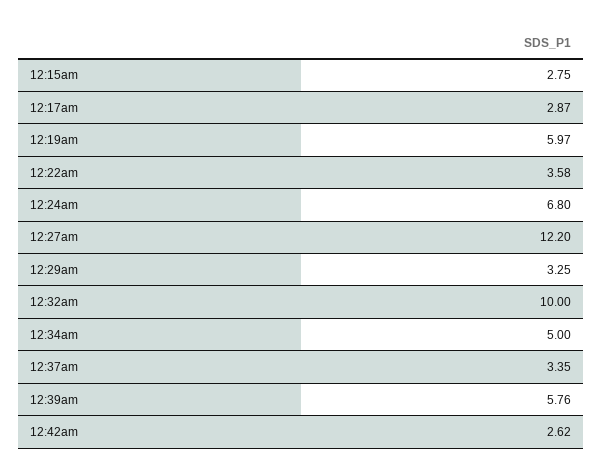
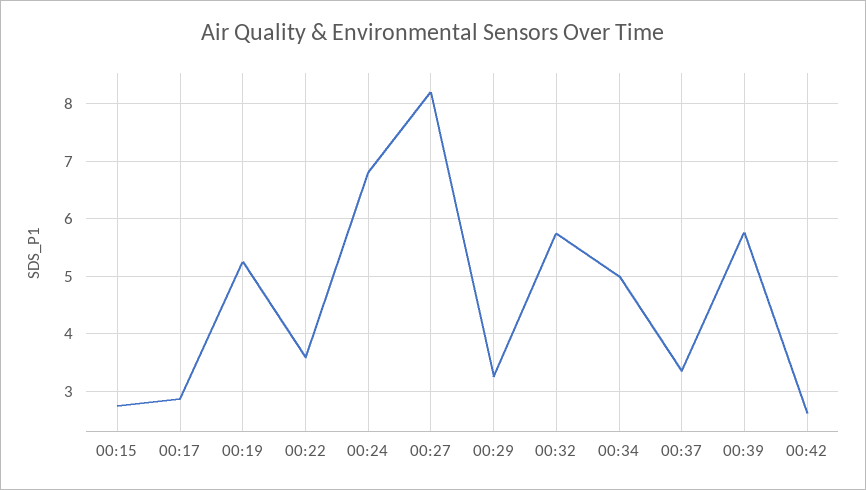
  {
    "12:15am": 2.75,
    "12:17am": 2.87,
-   "12:19am": 5.97,
+   "12:19am": 5.2,
    "12:22am": 3.58,
    "12:24am": 6.8,
-   "12:27am": 12.2,
+   "12:27am": 8.2,
    "12:29am": 3.25,
-   "12:32am": 10,
+   "12:32am": 5.8,
    "12:34am": 5,
    "12:37am": 3.35,
    "12:39am": 5.76,
    "12:42am": 2.62
  }

